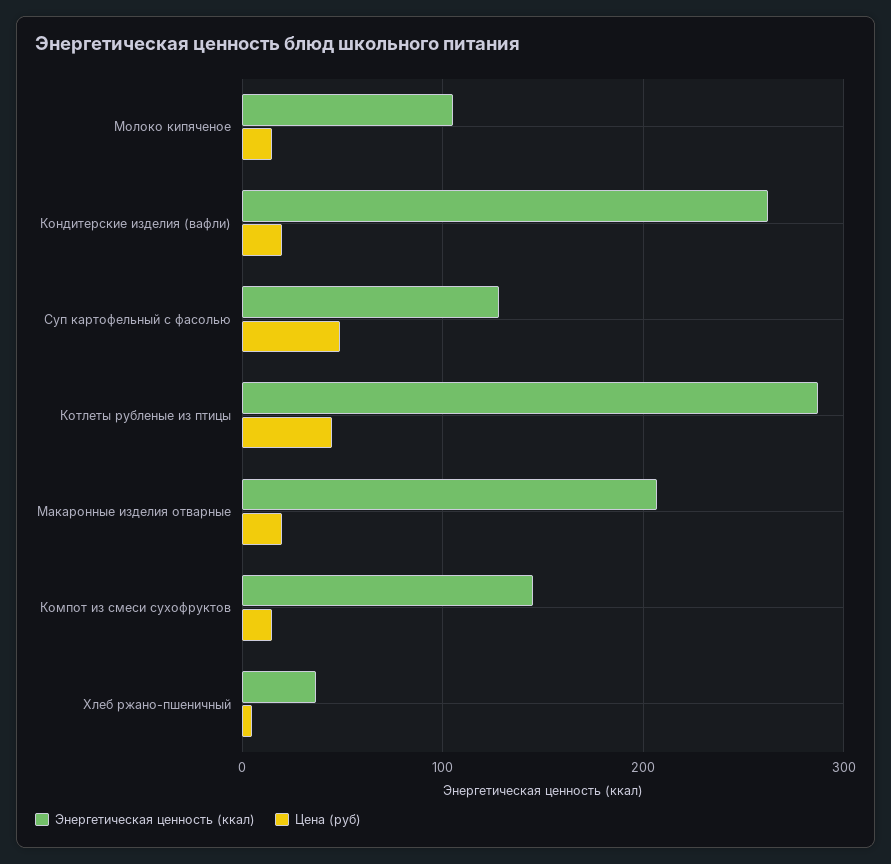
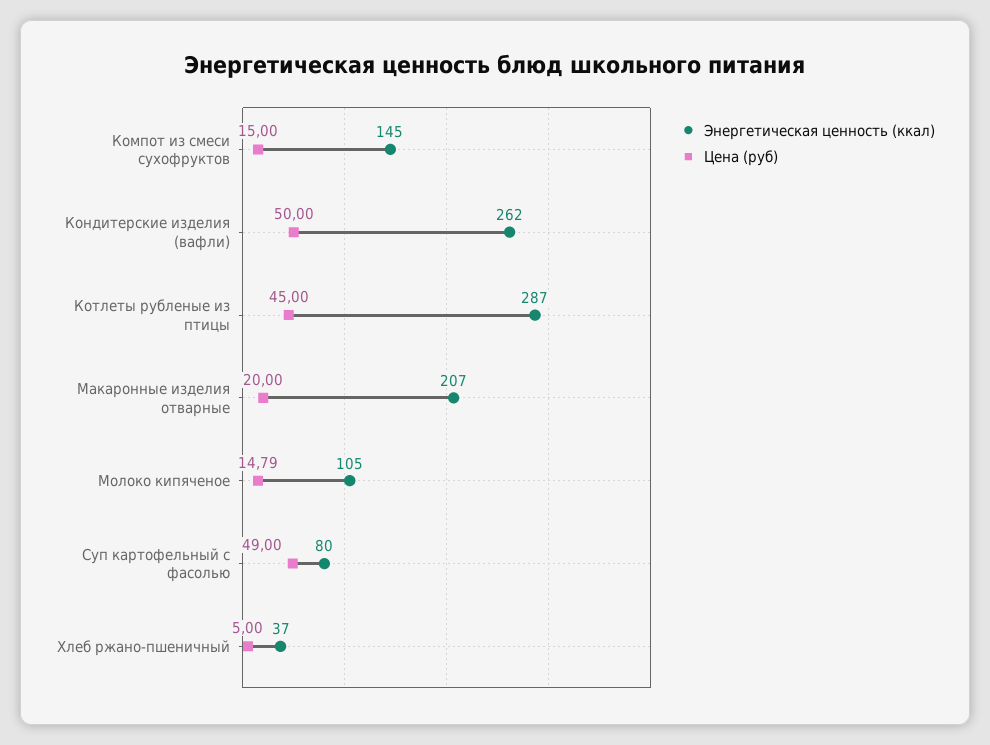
  {
    "Энергетическая ценность (ккал)": {
      "Молоко кипяченое": 105,
      "Кондитерские изделия (вафли)": 262,
-     "Суп картофельный с фасолью": 130,
+     "Суп картофельный с фасолью": 80,
      "Котлеты рубленые из птицы": 287,
      "Макаронные изделия отварные": 207,
      "Компот из смеси сухофруктов": 145,
      "Хлеб ржано-пшеничный": 37
    },
    "Цена (руб)": {
      "Молоко кипяченое": 14.79,
-     "Кондитерские изделия (вафли)": 20,
+     "Кондитерские изделия (вафли)": 50,
      "Суп картофельный с фасолью": 49,
      "Котлеты рубленые из птицы": 45,
      "Макаронные изделия отварные": 20,
      "Компот из смеси сухофруктов": 15,
      "Хлеб ржано-пшеничный": 5
    }
  }

